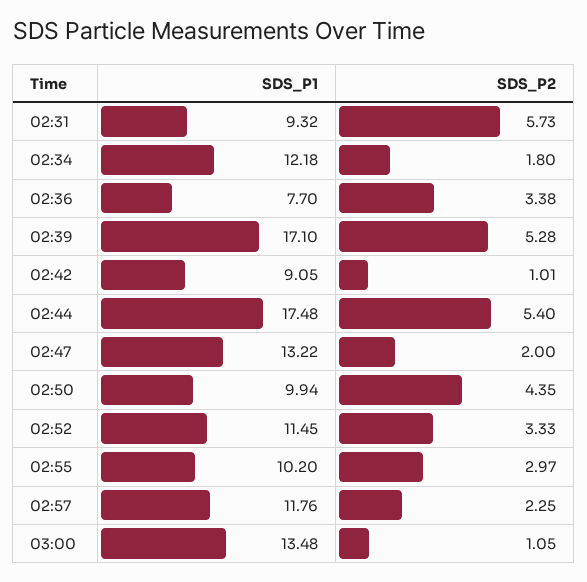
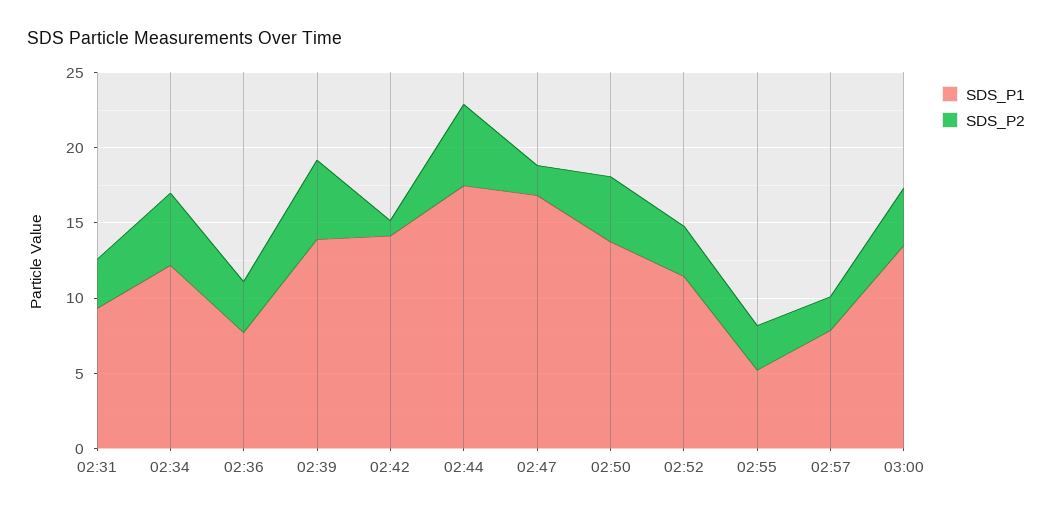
  {
    "SDS_P1": {
      "02:31": 9.32,
      "02:34": 12.18,
      "02:36": 7.7,
-     "02:39": 17.1,
+     "02:39": 14,
-     "02:42": 9.05,
+     "02:42": 14,
      "02:44": 17.48,
-     "02:47": 13.22,
+     "02:47": 17,
-     "02:50": 9.94,
+     "02:50": 14,
      "02:52": 11.45,
-     "02:55": 10.2,
+     "02:55": 5,
-     "02:57": 11.76,
+     "02:57": 8,
      "03:00": 13.48
    },
    "SDS_P2": {
-     "02:31": 5.73,
+     "02:31": 3,
-     "02:34": 1.8,
+     "02:34": 5,
      "02:36": 3.38,
      "02:39": 5.28,
      "02:42": 1.01,
      "02:44": 5.4,
      "02:47": 2,
      "02:50": 4.35,
      "02:52": 3.33,
      "02:55": 2.97,
      "02:57": 2.25,
-     "03:00": 1.05
+     "03:00": 4
    }
  }

